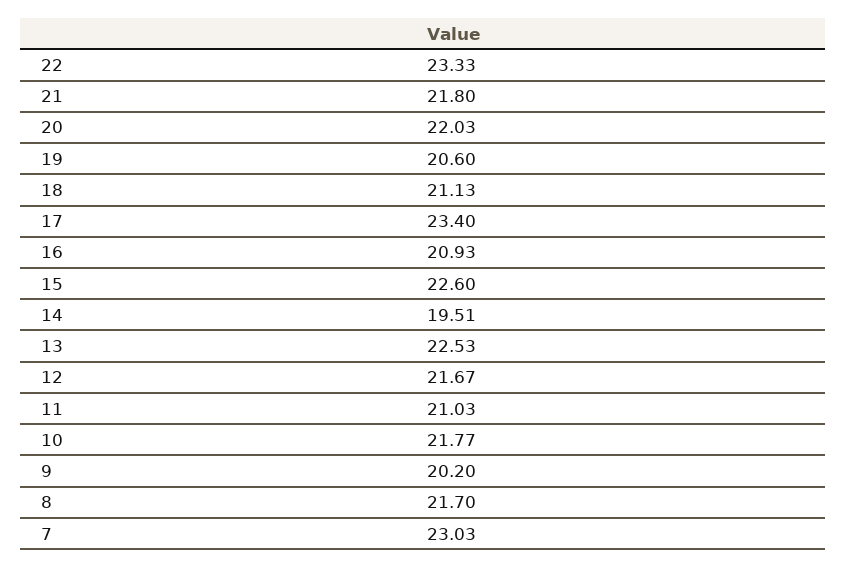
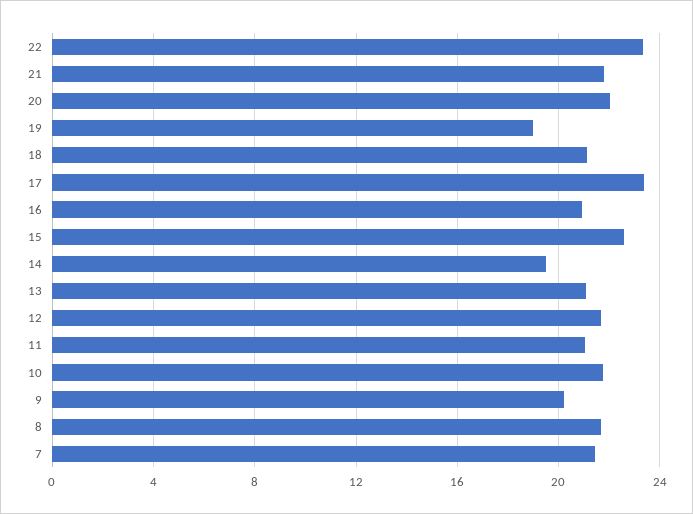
  {
    "22": 23.33,
    "21": 21.8,
    "20": 22.03,
-   "19": 20.6,
+   "19": 19,
    "18": 21.13,
    "17": 23.4,
    "16": 20.93,
    "15": 22.6,
    "14": 19.51,
-   "13": 22.53,
+   "13": 21,
    "12": 21.67,
    "11": 21.03,
    "10": 21.77,
    "9": 20.2,
    "8": 21.7,
-   "7": 23.03
+   "7": 21.5
  }

